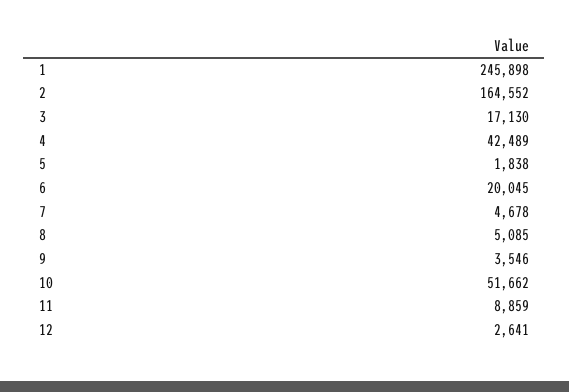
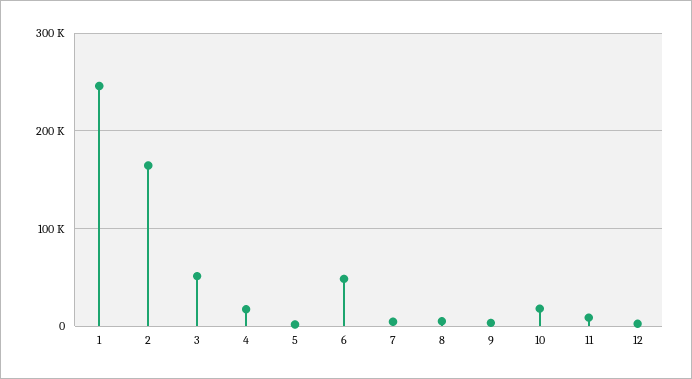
  {
    "1": 245898,
    "2": 164552,
-   "3": 17130,
+   "3": 50000,
-   "4": 42489,
+   "4": 20000,
    "5": 1838,
-   "6": 20045,
+   "6": 50000,
    "7": 4678,
    "8": 5085,
    "9": 3546,
-   "10": 51662,
+   "10": 20000,
    "11": 8859,
    "12": 2641
  }

